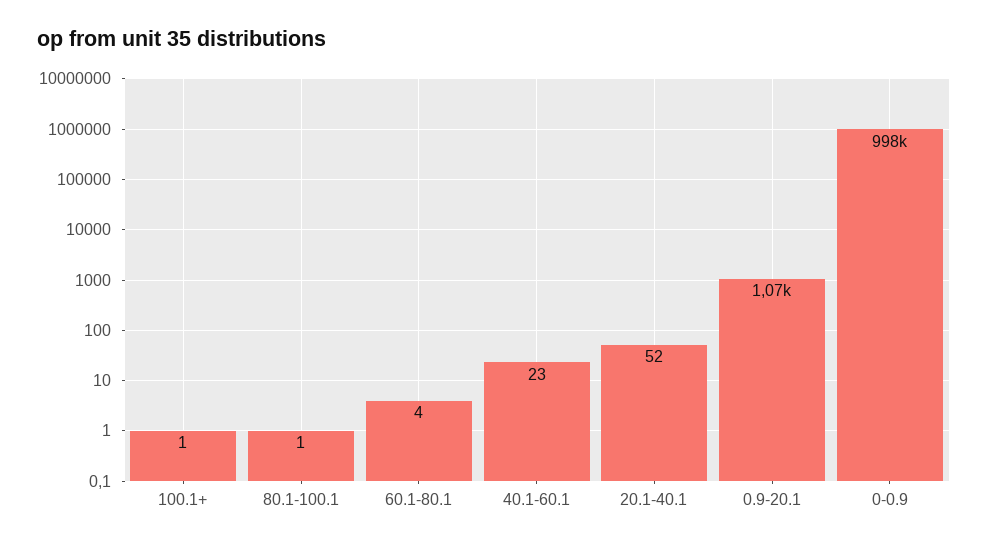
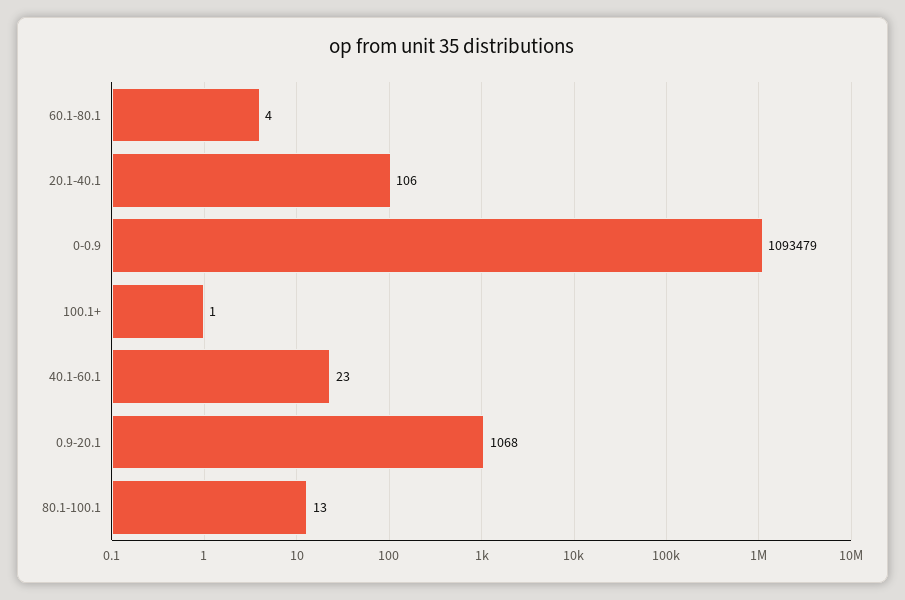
  {
    "100.1+": 1,
-   "80.1-100.1": 1,
+   "80.1-100.1": 13,
    "60.1-80.1": 4,
    "40.1-60.1": 23,
-   "20.1-40.1": 52,
+   "20.1-40.1": 106,
    "0.9-20.1": 1068,
-   "0-0.9": 998000
+   "0-0.9": 1093479
  }

